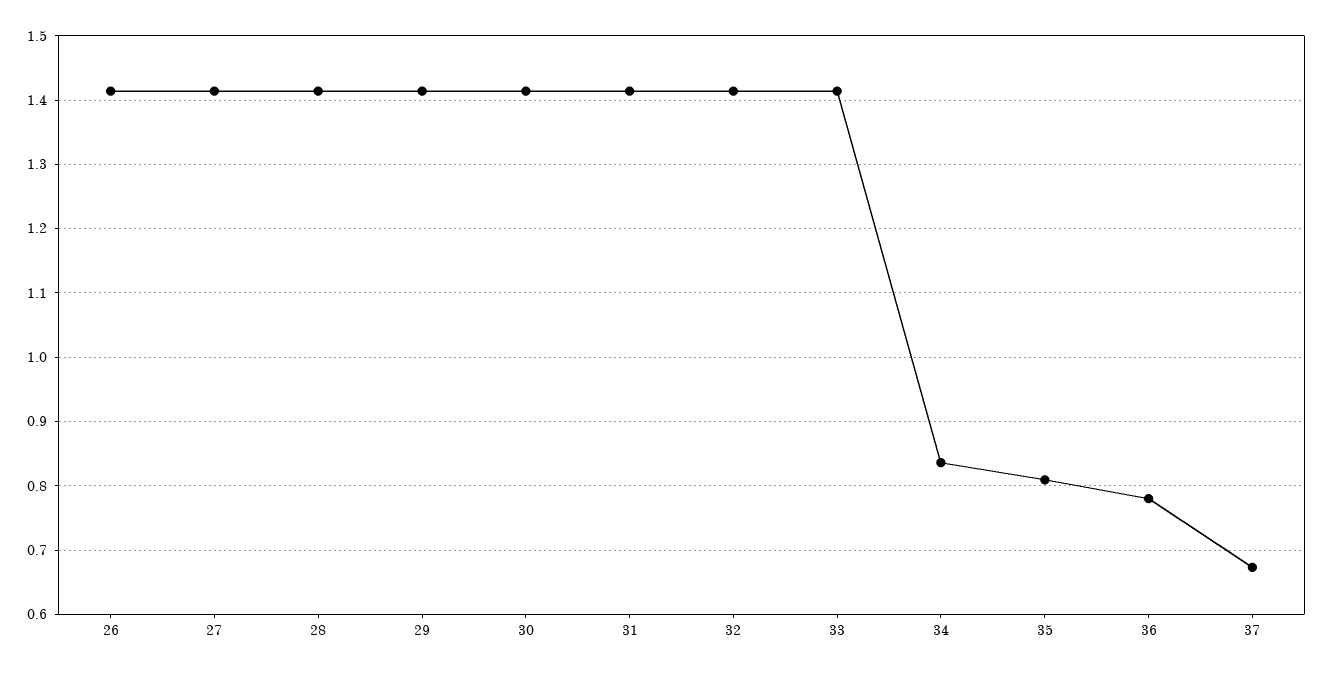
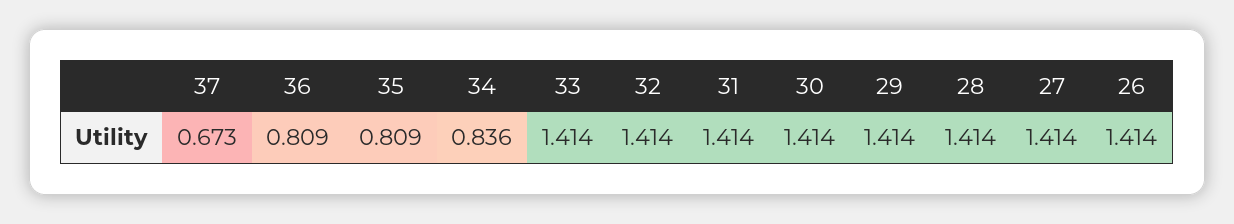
  {
    "26": 1.414,
    "27": 1.414,
    "28": 1.414,
    "29": 1.414,
    "30": 1.414,
    "31": 1.414,
    "32": 1.414,
    "33": 1.414,
    "34": 0.836,
    "35": 0.809,
-   "36": 0.78,
+   "36": 0.809,
    "37": 0.673
  }

